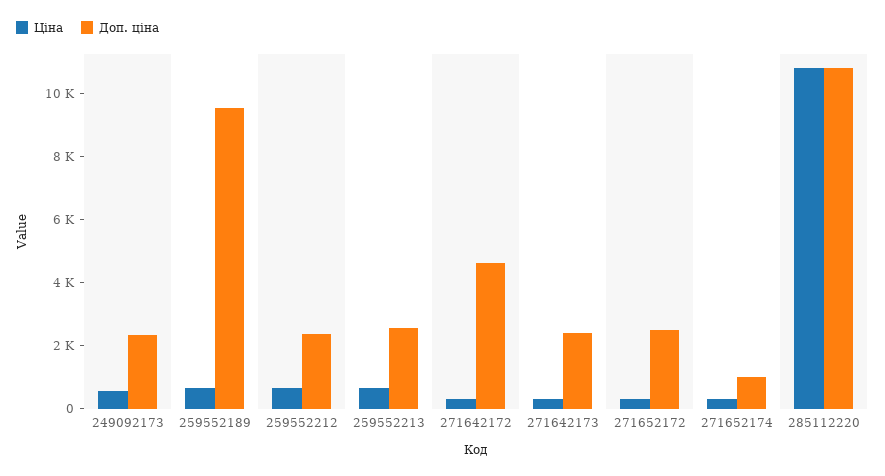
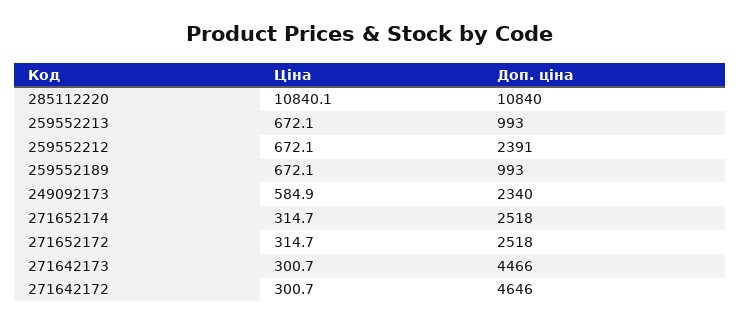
  {
    "Ціна": {
      "249092173": 584.9,
      "259552189": 672.1,
      "259552212": 672.1,
      "259552213": 672.1,
      "271642172": 300.7,
      "271642173": 300.7,
      "271652172": 314.7,
      "271652174": 314.7,
      "285112220": 10840.1
    },
    "Доп. ціна": {
      "249092173": 2340,
-     "259552189": 9500,
+     "259552189": 993,
      "259552212": 2391,
-     "259552213": 2500,
+     "259552213": 993,
      "271642172": 4646,
-     "271642173": 2500,
+     "271642173": 4466,
      "271652172": 2518,
-     "271652174": 1000,
+     "271652174": 2518,
      "285112220": 10840
    }
  }

